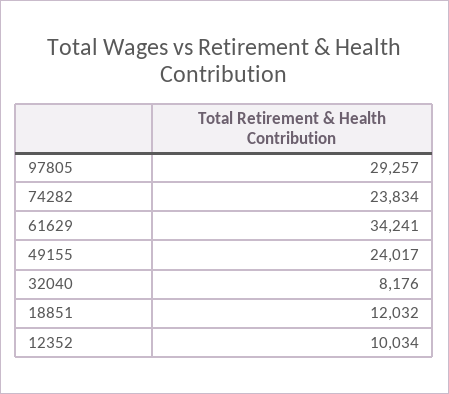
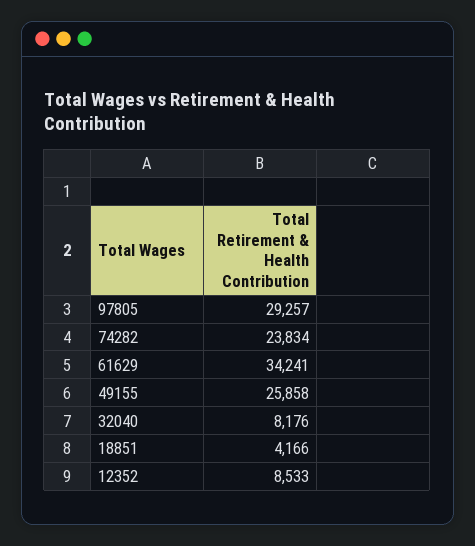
  {
    "97805": 29257,
    "74282": 23834,
    "61629": 34241,
-   "49155": 24017,
+   "49155": 25858,
    "32040": 8176,
-   "18851": 12032,
+   "18851": 4166,
-   "12352": 10034
+   "12352": 8533
  }

